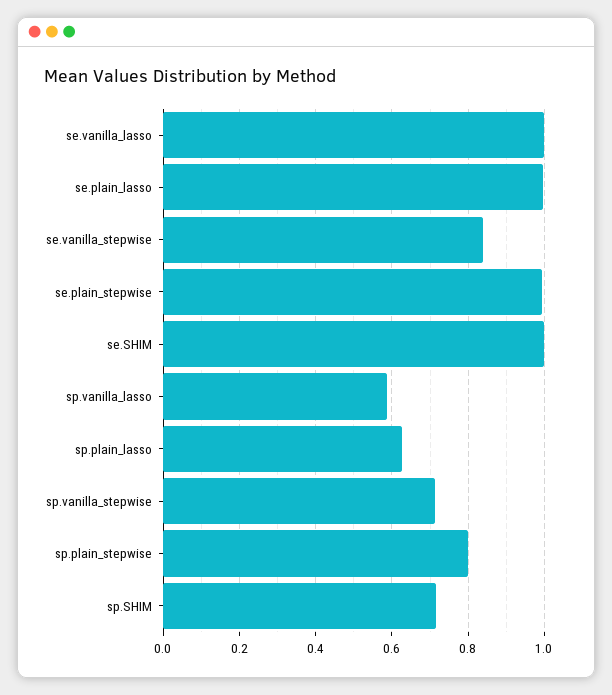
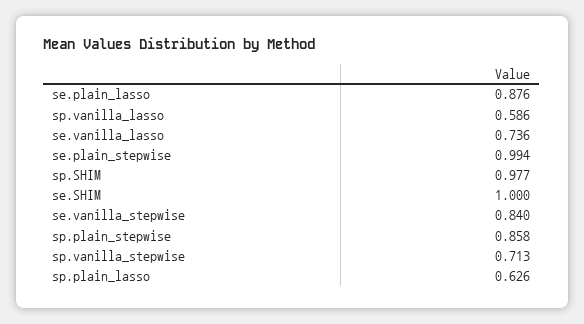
  {
-   "se.vanilla_lasso": 1,
+   "se.vanilla_lasso": 0.736,
-   "se.plain_lasso": 1,
+   "se.plain_lasso": 0.876,
    "se.vanilla_stepwise": 0.84,
    "se.plain_stepwise": 0.994,
    "se.SHIM": 1,
    "sp.vanilla_lasso": 0.586,
    "sp.plain_lasso": 0.626,
    "sp.vanilla_stepwise": 0.713,
-   "sp.plain_stepwise": 0.8,
+   "sp.plain_stepwise": 0.858,
-   "sp.SHIM": 0.72
+   "sp.SHIM": 0.977
  }

